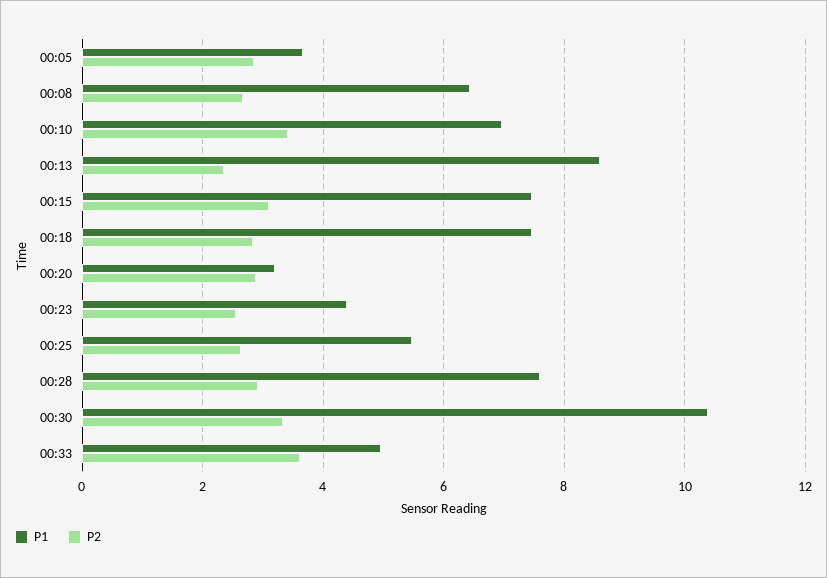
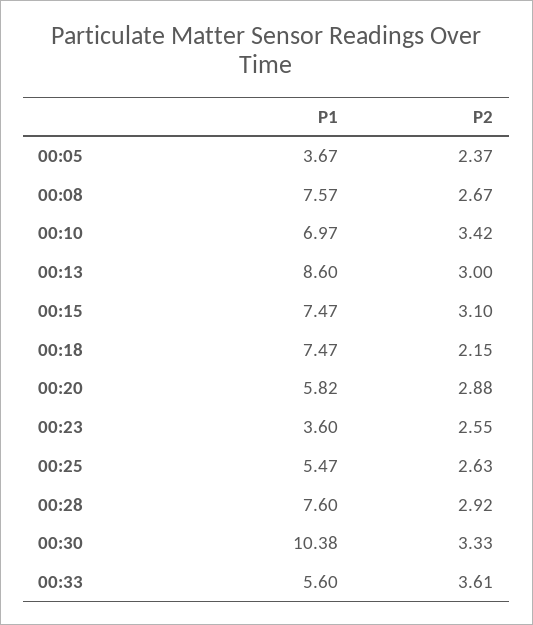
  {
    "P1": {
      "00:05": 3.67,
-     "00:08": 6.4,
+     "00:08": 7.57,
      "00:10": 6.97,
      "00:13": 8.6,
      "00:15": 7.47,
      "00:18": 7.47,
-     "00:20": 3.2,
+     "00:20": 5.82,
-     "00:23": 4.4,
+     "00:23": 3.6,
      "00:25": 5.47,
      "00:28": 7.6,
      "00:30": 10.38,
-     "00:33": 5
+     "00:33": 5.6
    },
    "P2": {
-     "00:05": 2.8,
+     "00:05": 2.37,
      "00:08": 2.67,
      "00:10": 3.42,
-     "00:13": 2.4,
+     "00:13": 3,
      "00:15": 3.1,
-     "00:18": 2.8,
+     "00:18": 2.15,
      "00:20": 2.88,
      "00:23": 2.55,
      "00:25": 2.63,
      "00:28": 2.92,
      "00:30": 3.33,
      "00:33": 3.61
    }
  }

